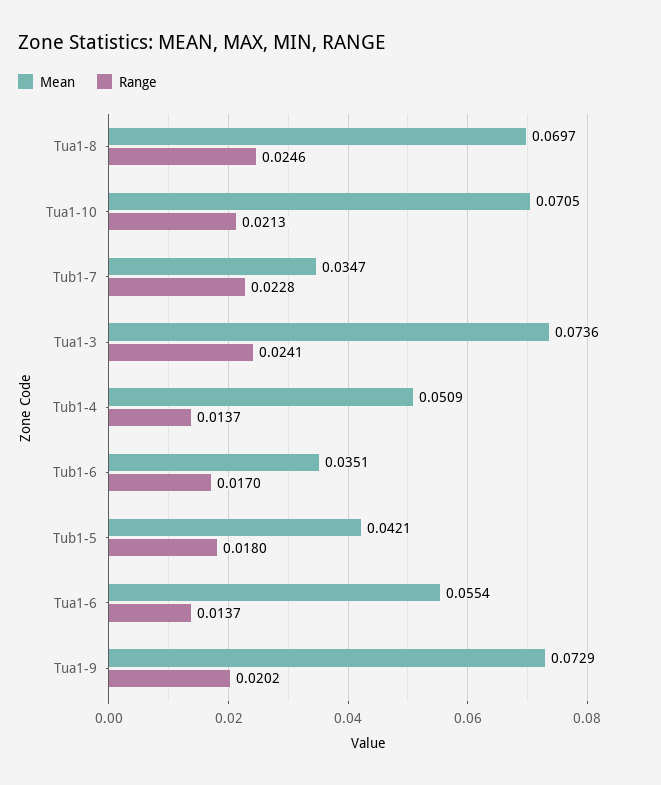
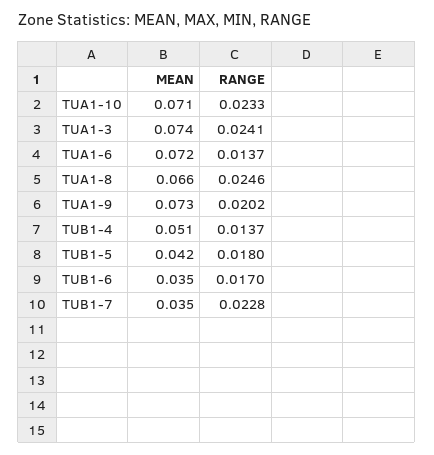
  {
    "Mean": {
-     "Tua1-8": 0.0697,
+     "Tua1-8": 0.066,
      "Tua1-10": 0.0705,
      "Tub1-7": 0.0347,
      "Tua1-3": 0.0736,
      "Tub1-4": 0.0509,
      "Tub1-6": 0.0351,
      "Tub1-5": 0.0421,
-     "Tua1-6": 0.0554,
+     "Tua1-6": 0.072,
      "Tua1-9": 0.0729
    },
    "Range": {
      "Tua1-8": 0.0246,
-     "Tua1-10": 0.0213,
+     "Tua1-10": 0.0233,
      "Tub1-7": 0.0228,
      "Tua1-3": 0.0241,
      "Tub1-4": 0.0137,
      "Tub1-6": 0.017,
      "Tub1-5": 0.018,
      "Tua1-6": 0.0137,
      "Tua1-9": 0.0202
    }
  }

